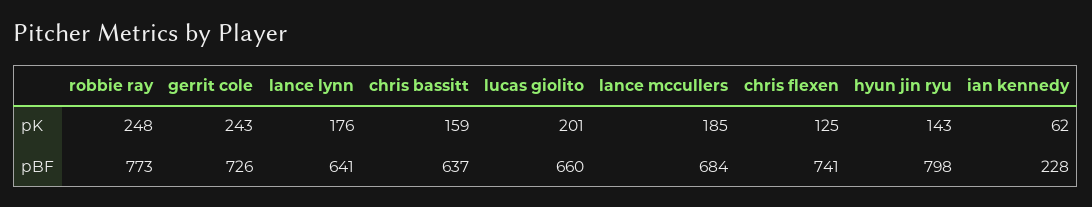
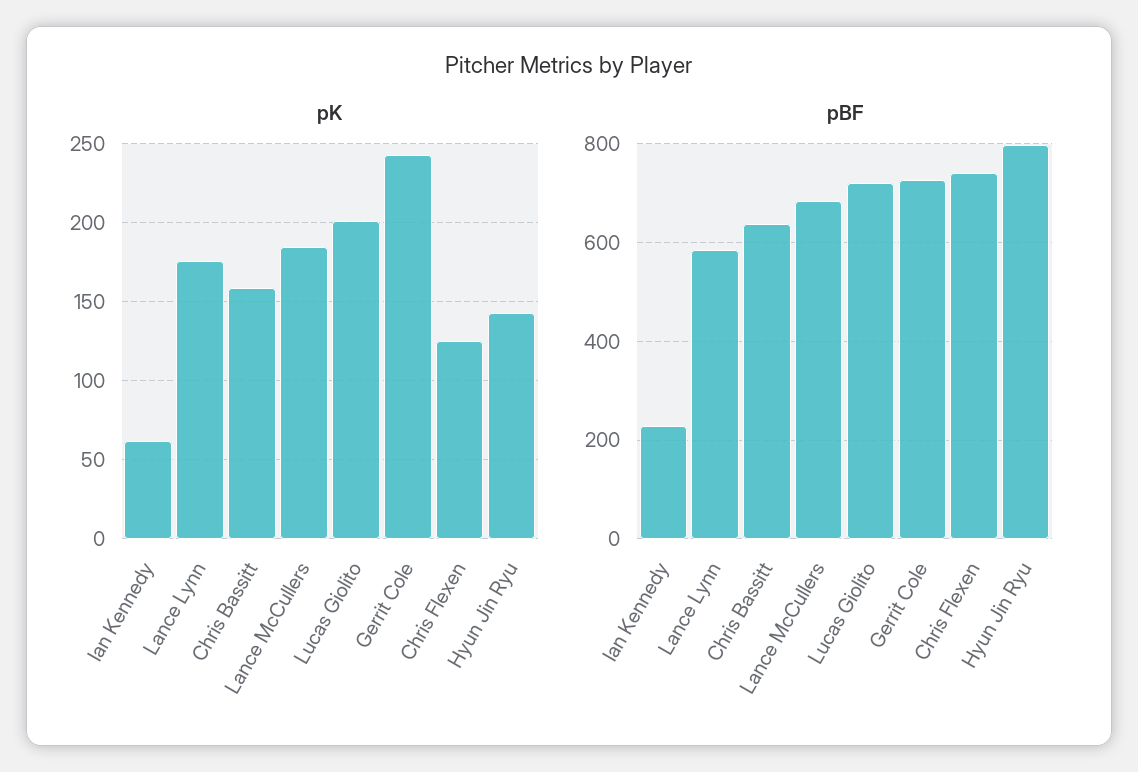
  {
    "pK": {
-     "robbie ray": 248,
      "gerrit cole": 243,
      "lance lynn": 176,
      "chris bassitt": 159,
      "lucas giolito": 201,
      "lance mccullers": 185,
      "chris flexen": 125,
      "hyun jin ryu": 143,
      "ian kennedy": 62
    },
    "pBF": {
-     "robbie ray": 773,
      "gerrit cole": 726,
-     "lance lynn": 641,
+     "lance lynn": 580,
      "chris bassitt": 637,
-     "lucas giolito": 660,
+     "lucas giolito": 720,
      "lance mccullers": 684,
      "chris flexen": 741,
      "hyun jin ryu": 798,
      "ian kennedy": 228
    }
  }

